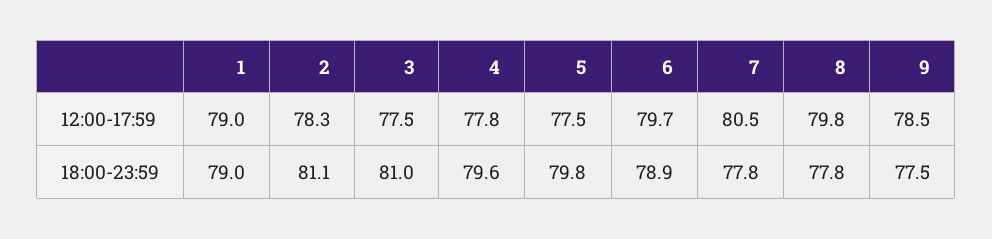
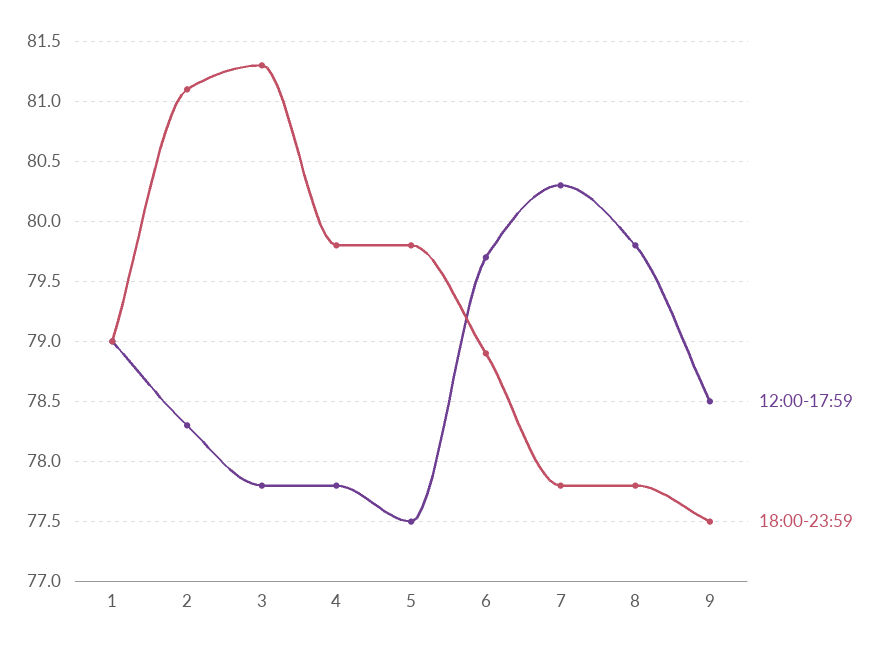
  {
    "12:00-17:59": {
      "1": 79,
      "2": 78.3,
-     "3": 77.5,
+     "3": 77.8,
      "4": 77.8,
      "5": 77.5,
      "6": 79.7,
-     "7": 80.5,
+     "7": 80.3,
      "8": 79.8,
      "9": 78.5
    },
    "18:00-23:59": {
      "1": 79,
      "2": 81.1,
-     "3": 81,
+     "3": 81.3,
-     "4": 79.6,
+     "4": 79.8,
      "5": 79.8,
      "6": 78.9,
      "7": 77.8,
      "8": 77.8,
      "9": 77.5
    }
  }

